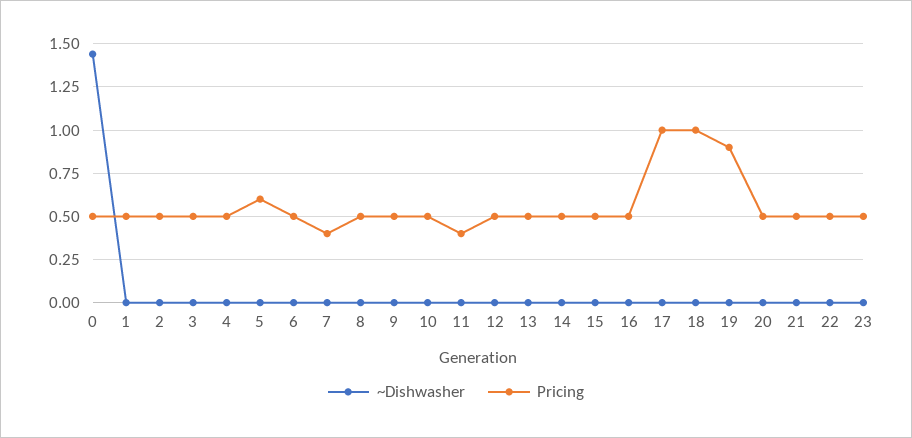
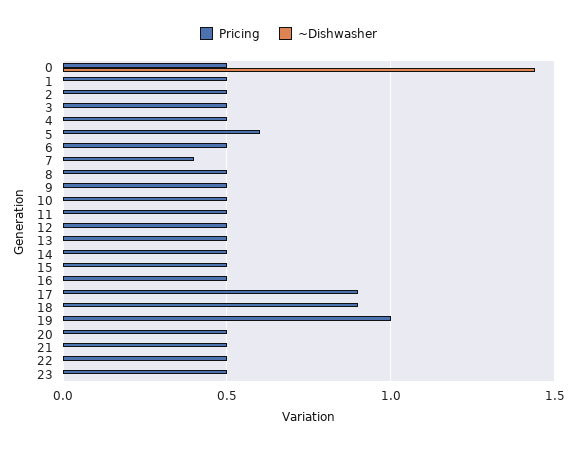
  {
    "~Dishwasher": {
      "0": 1.45,
      "1": 0,
      "2": 0,
      "3": 0,
      "4": 0,
      "5": 0,
      "6": 0,
      "7": 0,
      "8": 0,
      "9": 0,
      "10": 0,
      "11": 0,
      "12": 0,
      "13": 0,
      "14": 0,
      "15": 0,
      "16": 0,
      "17": 0,
      "18": 0,
      "19": 0,
      "20": 0,
      "21": 0,
      "22": 0,
      "23": 0
    },
    "Pricing": {
      "0": 0.5,
      "1": 0.5,
      "2": 0.5,
      "3": 0.5,
      "4": 0.5,
      "5": 0.6,
      "6": 0.5,
      "7": 0.4,
      "8": 0.5,
      "9": 0.5,
      "10": 0.5,
-     "11": 0.4,
+     "11": 0.5,
      "12": 0.5,
      "13": 0.5,
      "14": 0.5,
      "15": 0.5,
      "16": 0.5,
-     "17": 1,
+     "17": 0.9,
-     "18": 1,
+     "18": 0.9,
-     "19": 0.9,
+     "19": 1,
      "20": 0.5,
      "21": 0.5,
      "22": 0.5,
      "23": 0.5
    }
  }

